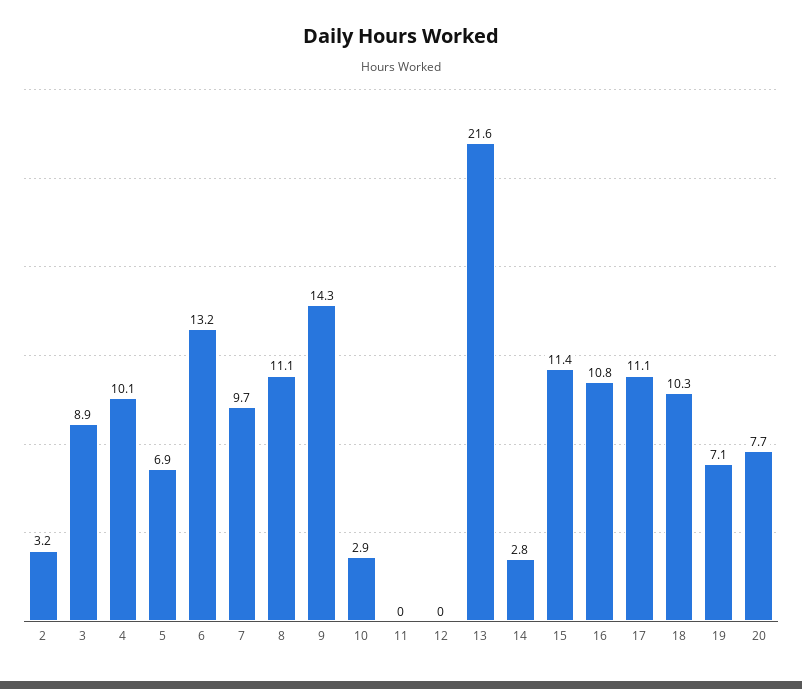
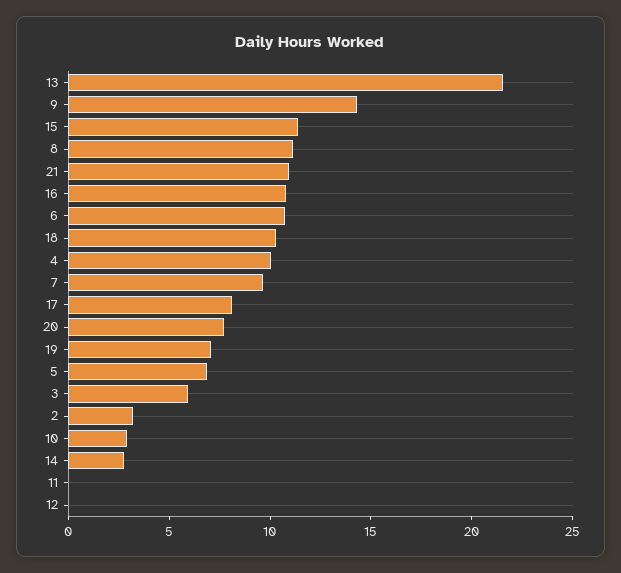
  {
    "2": 3.2,
-   "3": 8.9,
+   "3": 6,
    "4": 10.1,
    "5": 6.9,
-   "6": 13.2,
+   "6": 11,
    "7": 9.7,
    "8": 11.1,
    "9": 14.3,
    "10": 2.9,
    "11": 0,
    "12": 0,
    "13": 21.6,
    "14": 2.8,
    "15": 11.4,
    "16": 10.8,
-   "17": 11.1,
+   "17": 8,
    "18": 10.3,
    "19": 7.1,
-   "20": 7.7
+   "20": 7.7,
+   "21": 11
  }

